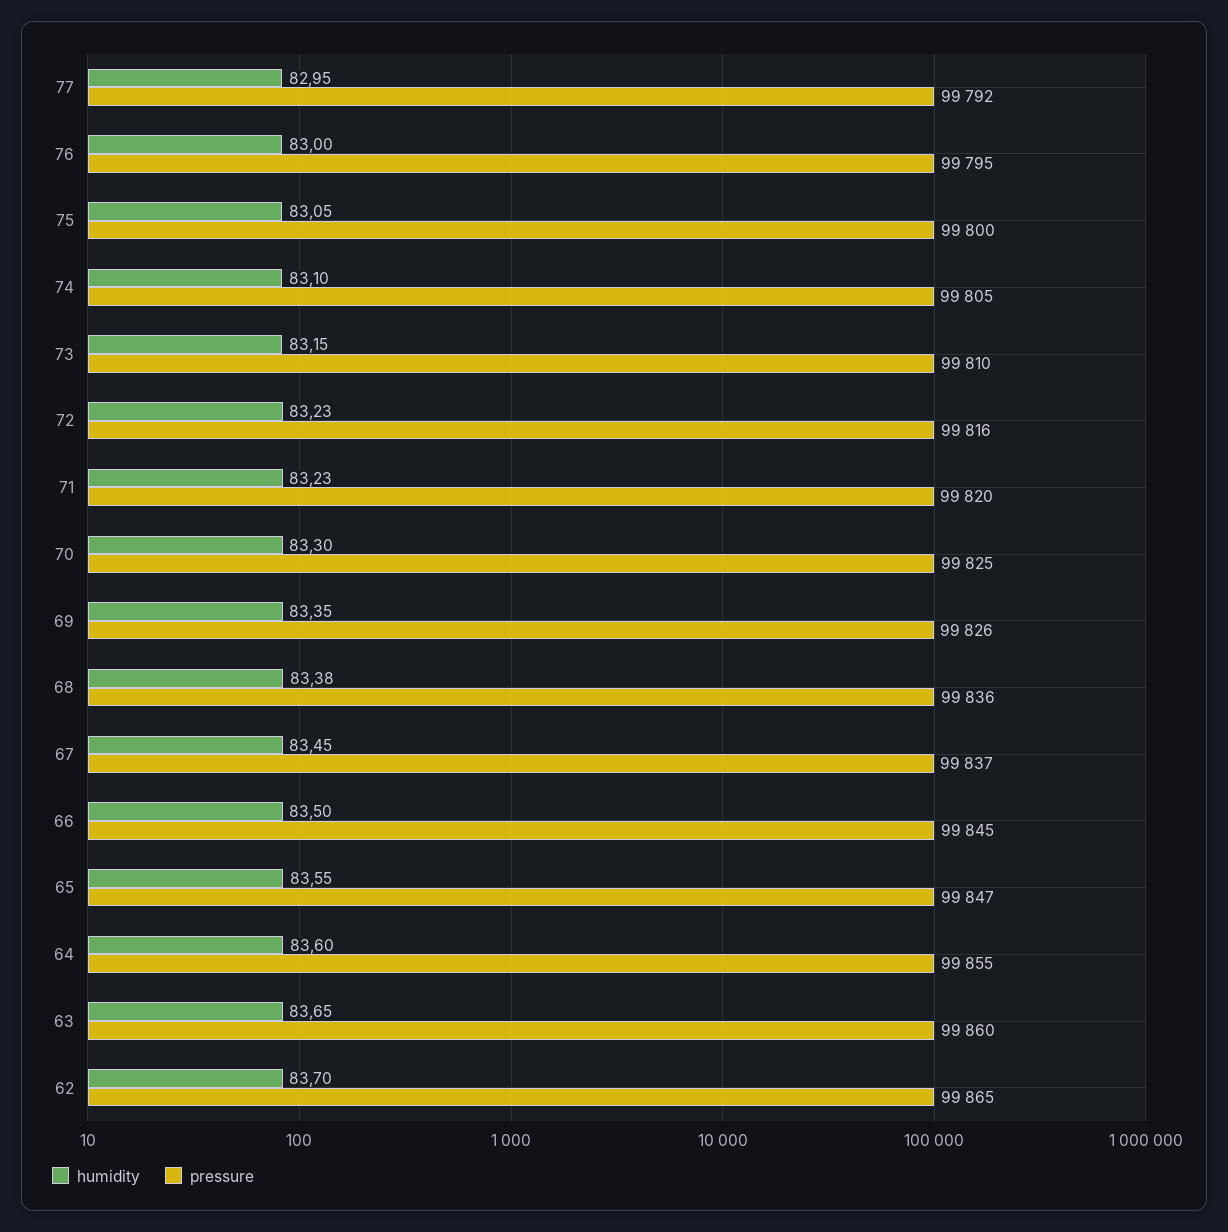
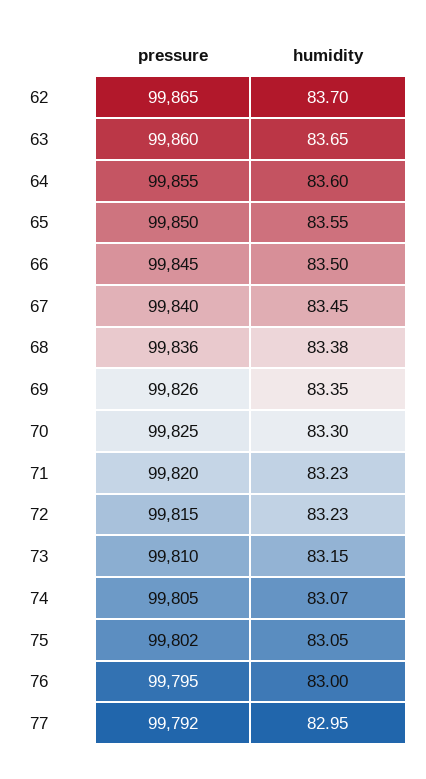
  {
    "humidity": {
      "77": 82.95,
      "76": 83,
      "75": 83.05,
-     "74": 83.1,
+     "74": 83.07,
      "73": 83.15,
      "72": 83.23,
      "71": 83.23,
      "70": 83.3,
      "69": 83.35,
      "68": 83.38,
      "67": 83.45,
      "66": 83.5,
      "65": 83.55,
      "64": 83.6,
      "63": 83.65,
      "62": 83.7
    },
    "pressure": {
      "77": 99792,
      "76": 99795,
-     "75": 99800,
+     "75": 99802,
      "74": 99805,
      "73": 99810,
-     "72": 99816,
+     "72": 99815,
      "71": 99820,
      "70": 99825,
      "69": 99826,
      "68": 99836,
-     "67": 99837,
+     "67": 99840,
      "66": 99845,
-     "65": 99847,
+     "65": 99850,
      "64": 99855,
      "63": 99860,
      "62": 99865
    }
  }

